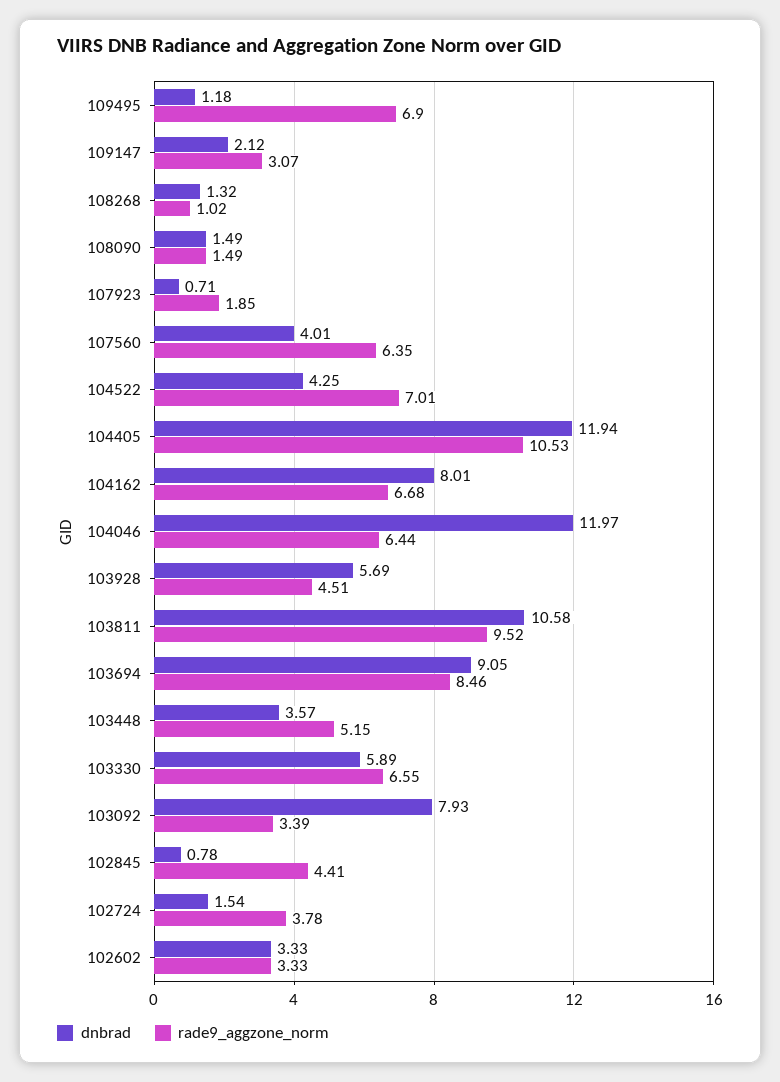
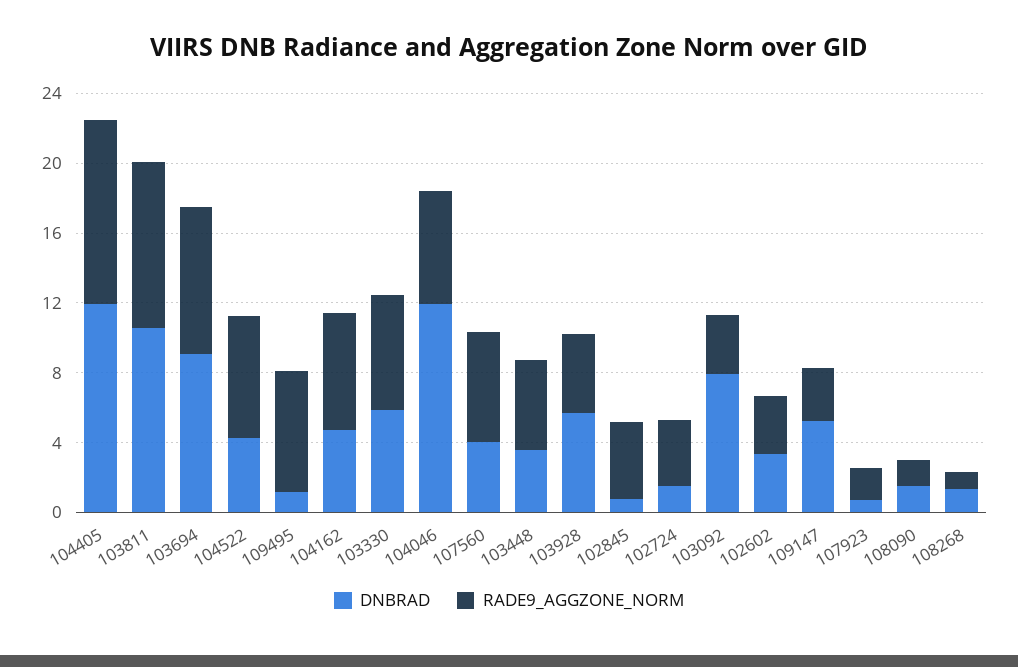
  {
    "dnbrad": {
      "109495": 1.18,
-     "109147": 2.12,
+     "109147": 5,
      "108268": 1.32,
      "108090": 1.49,
      "107923": 0.71,
      "107560": 4.01,
      "104522": 4.25,
      "104405": 11.94,
-     "104162": 8.01,
+     "104162": 5,
      "104046": 11.97,
      "103928": 5.69,
      "103811": 10.58,
      "103694": 9.05,
      "103448": 3.57,
      "103330": 5.89,
      "103092": 7.93,
      "102845": 0.78,
      "102724": 1.54,
      "102602": 3.33
    },
    "rade9_aggzone_norm": {
      "109495": 6.9,
      "109147": 3.07,
      "108268": 1.02,
      "108090": 1.49,
      "107923": 1.85,
      "107560": 6.35,
      "104522": 7.01,
      "104405": 10.53,
      "104162": 6.68,
      "104046": 6.44,
      "103928": 4.51,
      "103811": 9.52,
      "103694": 8.46,
      "103448": 5.15,
      "103330": 6.55,
      "103092": 3.39,
      "102845": 4.41,
      "102724": 3.78,
      "102602": 3.33
    }
  }

